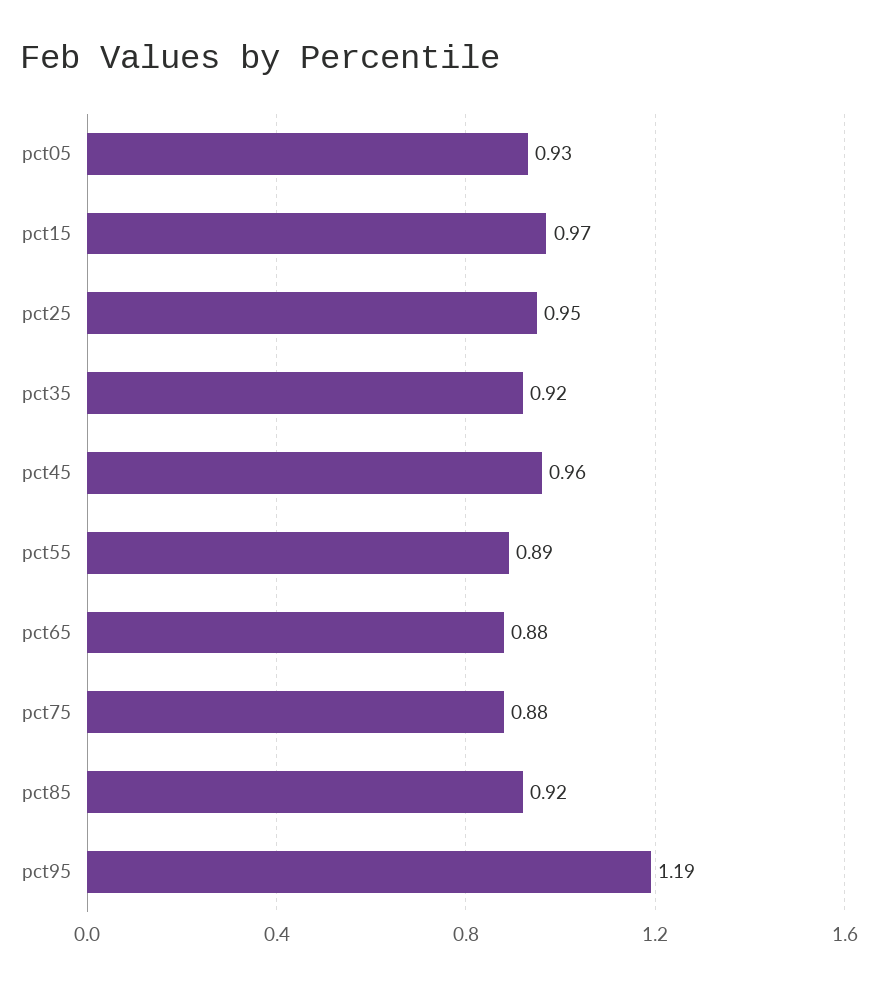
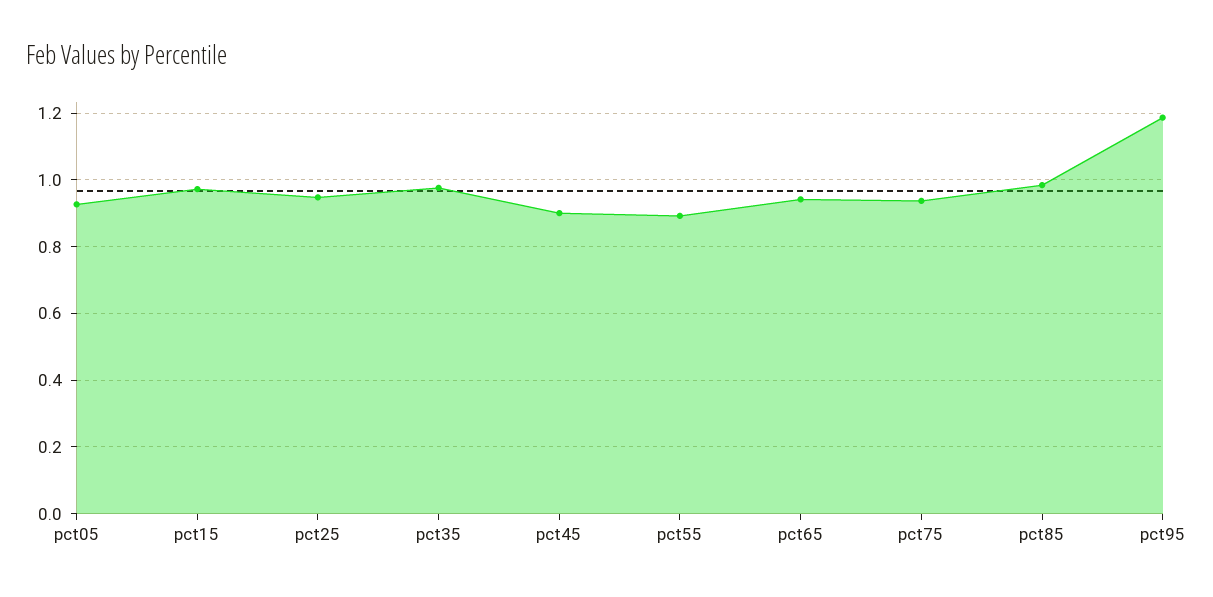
  {
    "pct05": 0.93,
    "pct15": 0.97,
    "pct25": 0.95,
-   "pct35": 0.92,
+   "pct35": 0.98,
-   "pct45": 0.96,
+   "pct45": 0.9,
    "pct55": 0.89,
-   "pct65": 0.88,
+   "pct65": 0.94,
-   "pct75": 0.88,
+   "pct75": 0.94,
-   "pct85": 0.92,
+   "pct85": 0.98,
    "pct95": 1.19
  }

